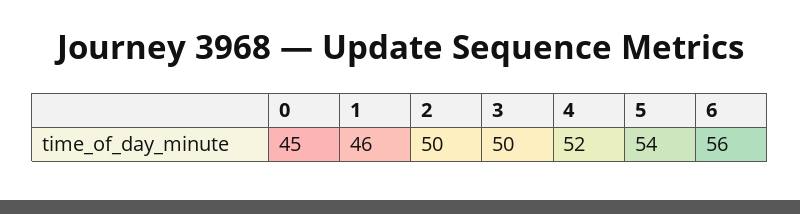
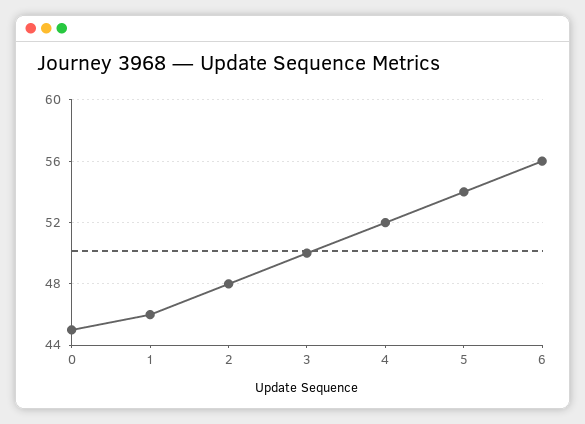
  {
    "0": 45,
    "1": 46,
-   "2": 50,
+   "2": 48,
    "3": 50,
    "4": 52,
    "5": 54,
    "6": 56
  }

